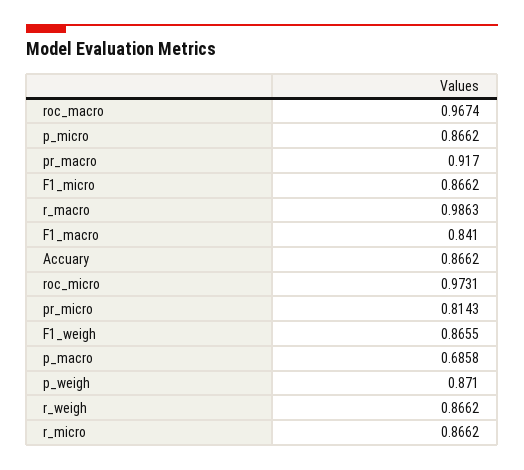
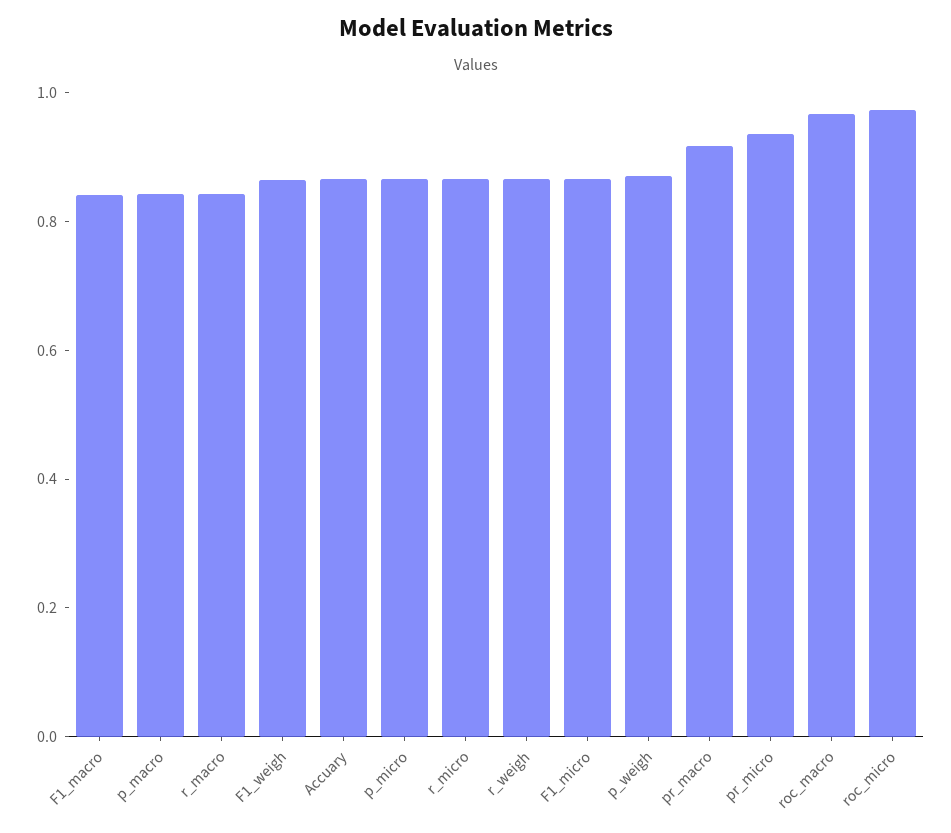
  {
    "roc_macro": 0.9674,
    "p_micro": 0.8662,
    "pr_macro": 0.917,
    "F1_micro": 0.8662,
-   "r_macro": 0.9863,
+   "r_macro": 0.85,
    "F1_macro": 0.841,
    "Accuary": 0.8662,
    "roc_micro": 0.9731,
-   "pr_micro": 0.8143,
+   "pr_micro": 0.95,
    "F1_weigh": 0.8655,
-   "p_macro": 0.6858,
+   "p_macro": 0.85,
    "p_weigh": 0.871,
    "r_weigh": 0.8662,
    "r_micro": 0.8662
  }

